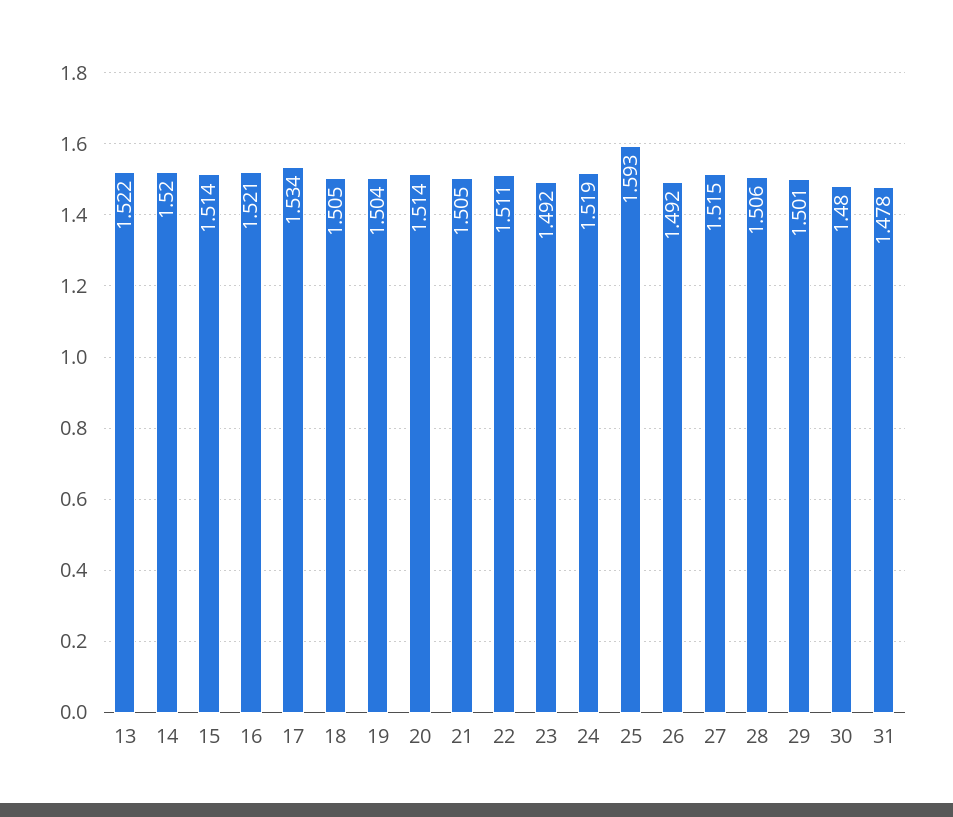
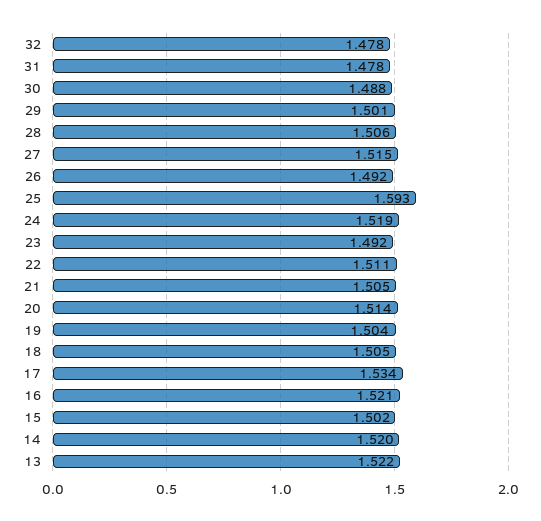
  {
    "13": 1.522,
    "14": 1.52,
-   "15": 1.514,
+   "15": 1.502,
    "16": 1.521,
    "17": 1.534,
    "18": 1.505,
    "19": 1.504,
    "20": 1.514,
    "21": 1.505,
    "22": 1.511,
    "23": 1.492,
    "24": 1.519,
    "25": 1.593,
    "26": 1.492,
    "27": 1.515,
    "28": 1.506,
    "29": 1.501,
-   "30": 1.48,
+   "30": 1.488,
-   "31": 1.478
+   "31": 1.478,
+   "32": 1.478
  }

